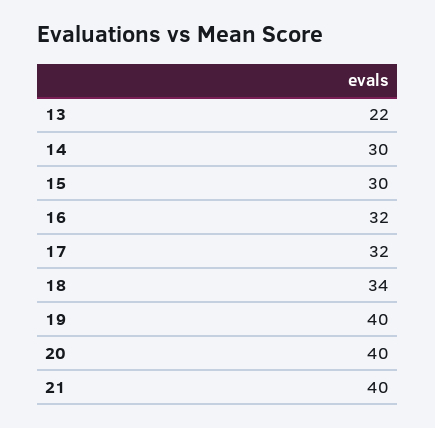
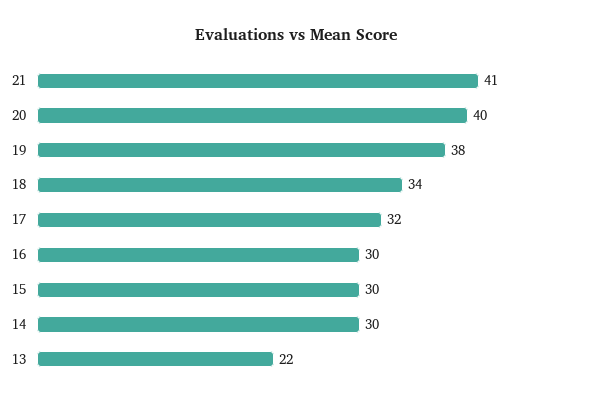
  {
    "13": 22,
    "14": 30,
    "15": 30,
-   "16": 32,
+   "16": 30,
    "17": 32,
    "18": 34,
-   "19": 40,
+   "19": 38,
    "20": 40,
-   "21": 40
+   "21": 41
  }

